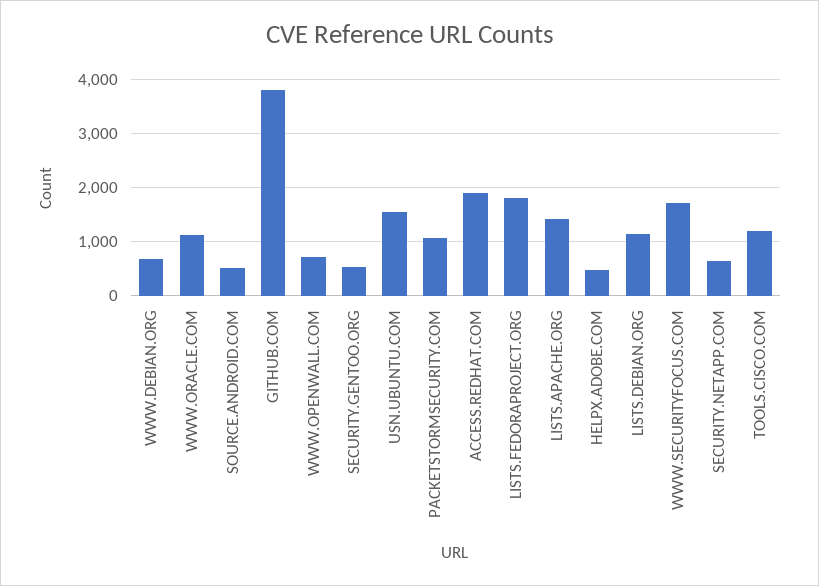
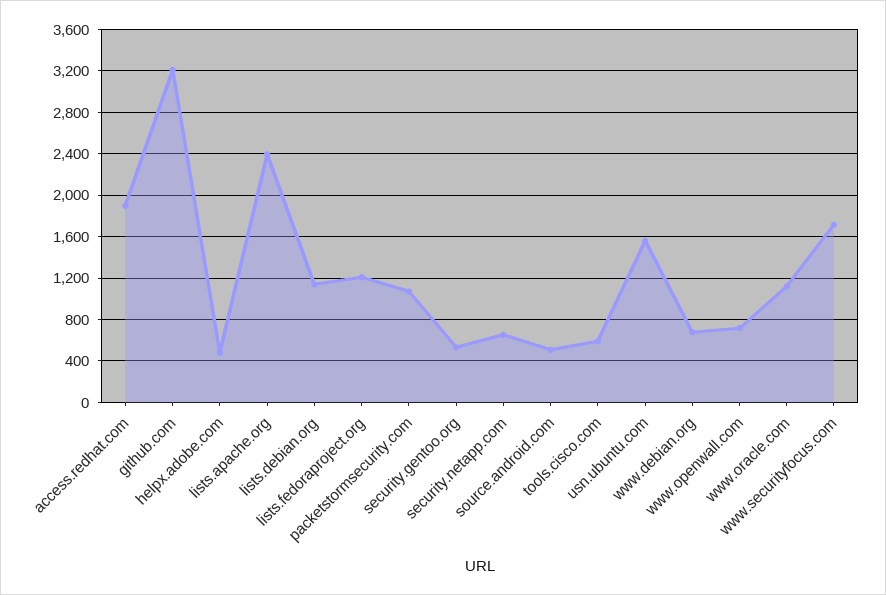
  {
    "WWW.DEBIAN.ORG": 700,
    "WWW.ORACLE.COM": 1100,
    "SOURCE.ANDROID.COM": 500,
-   "GITHUB.COM": 3800,
+   "GITHUB.COM": 3200,
    "WWW.OPENWALL.COM": 700,
    "SECURITY.GENTOO.ORG": 500,
    "USN.UBUNTU.COM": 1600,
    "PACKETSTORMSECURITY.COM": 1100,
    "ACCESS.REDHAT.COM": 1900,
-   "LISTS.FEDORAPROJECT.ORG": 1800,
+   "LISTS.FEDORAPROJECT.ORG": 1200,
-   "LISTS.APACHE.ORG": 1400,
+   "LISTS.APACHE.ORG": 2400,
    "HELPX.ADOBE.COM": 500,
    "LISTS.DEBIAN.ORG": 1100,
    "WWW.SECURITYFOCUS.COM": 1700,
    "SECURITY.NETAPP.COM": 700,
-   "TOOLS.CISCO.COM": 1200
+   "TOOLS.CISCO.COM": 600
  }

